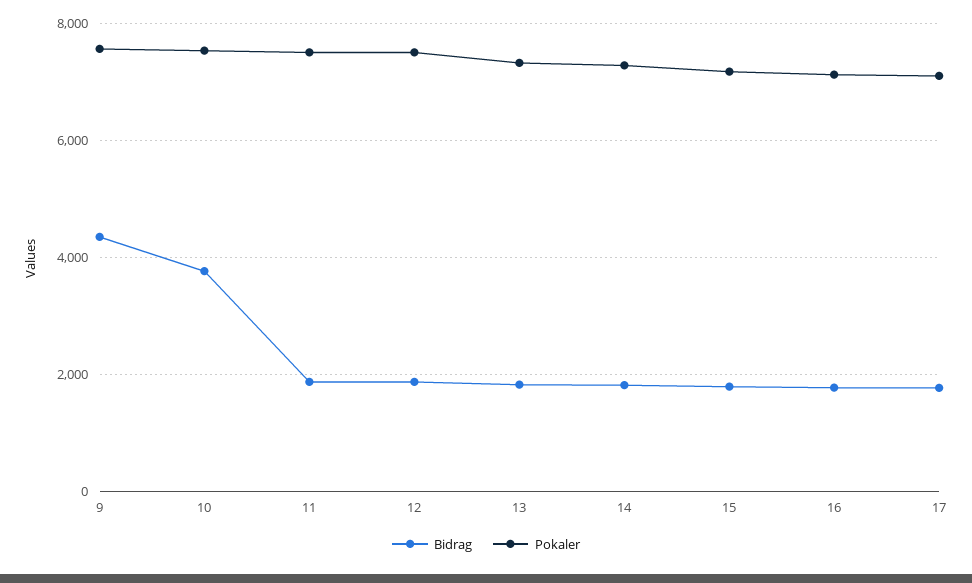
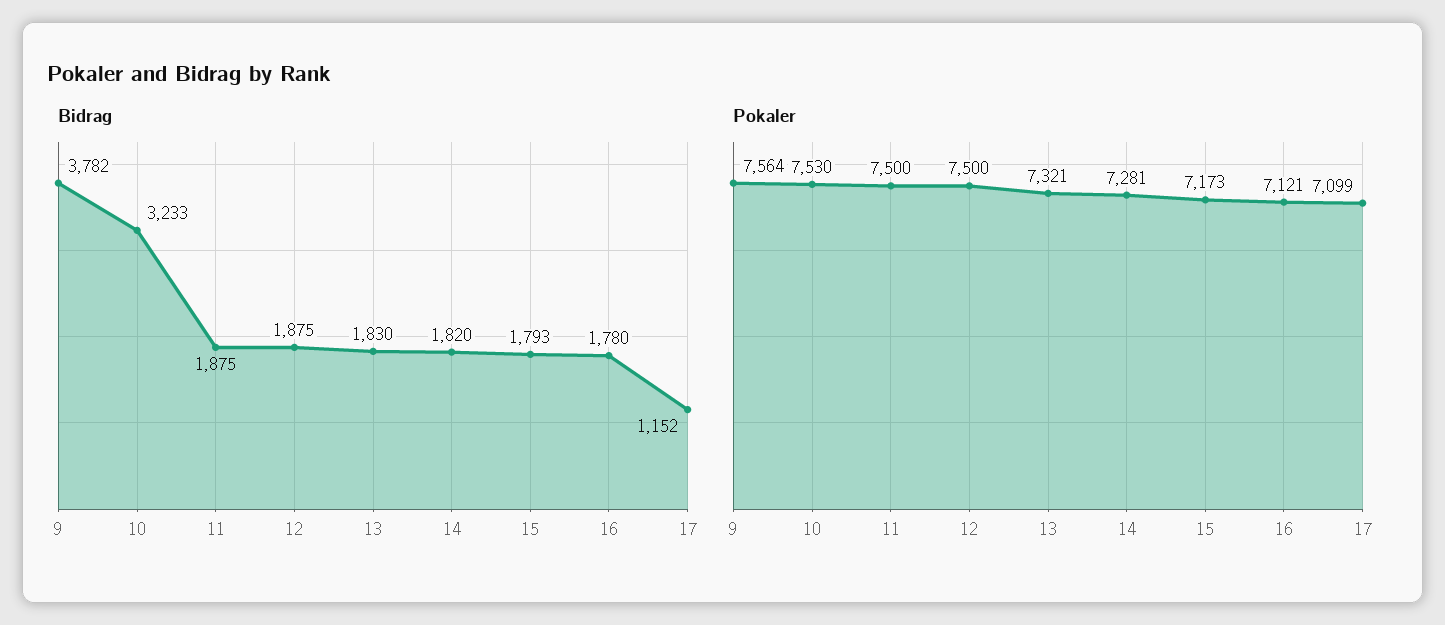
  {
    "Bidrag": {
-     "9": 4400,
+     "9": 3782,
-     "10": 3800,
+     "10": 3233,
      "11": 1875,
      "12": 1875,
      "13": 1830,
      "14": 1820,
      "15": 1793,
      "16": 1780,
-     "17": 1800
+     "17": 1152
    },
    "Pokaler": {
      "9": 7564,
      "10": 7530,
      "11": 7500,
      "12": 7500,
      "13": 7321,
      "14": 7281,
      "15": 7173,
      "16": 7121,
      "17": 7099
    }
  }

